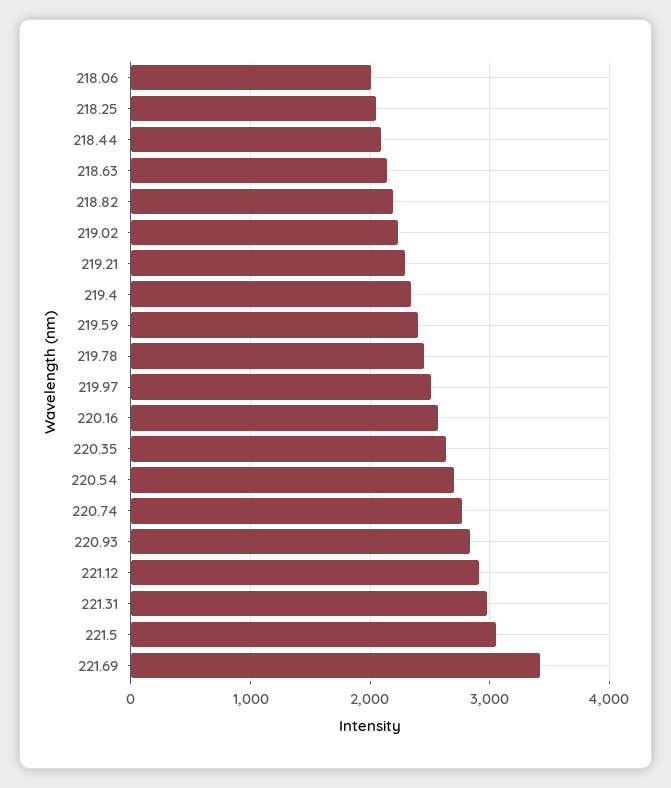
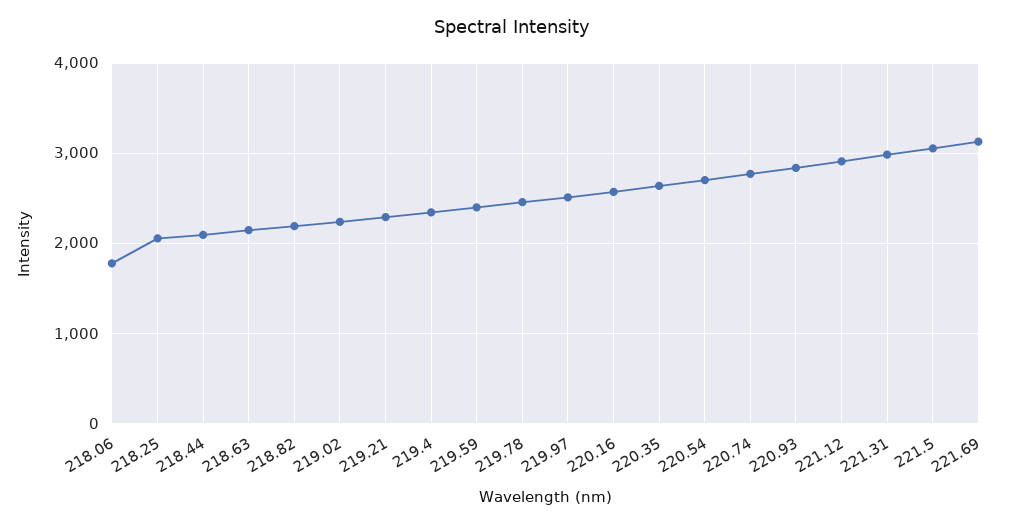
  {
-   "218.06": 2000,
+   "218.06": 1800,
    "218.25": 2100,
    "218.44": 2100,
    "218.63": 2100,
    "218.82": 2200,
    "219.02": 2200,
    "219.21": 2300,
    "219.4": 2300,
    "219.59": 2400,
    "219.78": 2500,
    "219.97": 2500,
    "220.16": 2600,
    "220.35": 2600,
    "220.54": 2700,
    "220.74": 2800,
    "220.93": 2800,
    "221.12": 2900,
    "221.31": 3000,
    "221.5": 3100,
-   "221.69": 3400
+   "221.69": 3100
  }

